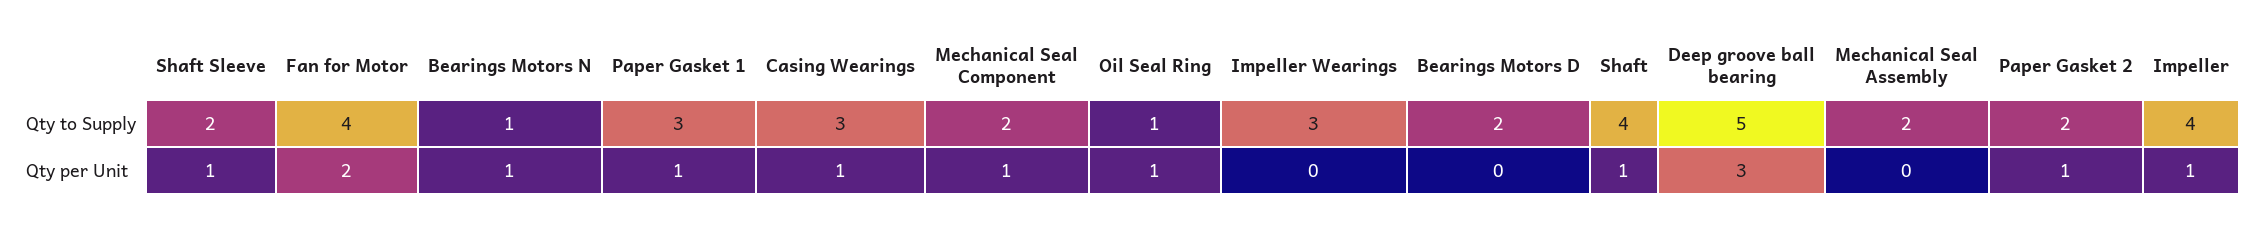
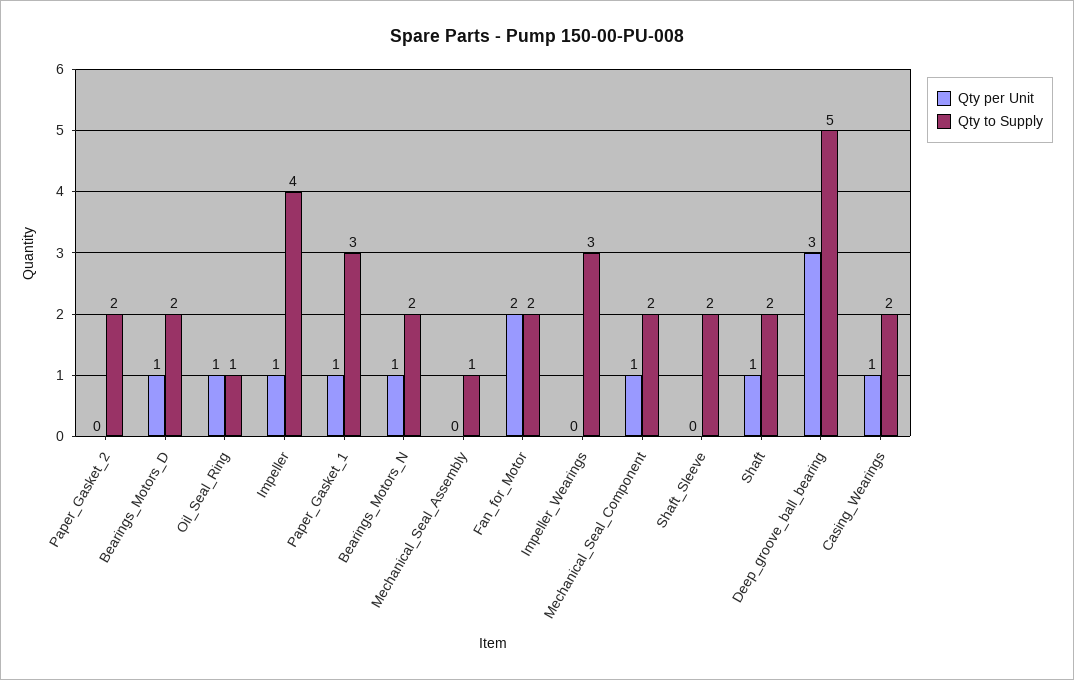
  {
    "Qty to Supply": {
      "Shaft Sleeve": 2,
-     "Fan for Motor": 4,
+     "Fan for Motor": 2,
-     "Bearings Motors N": 1,
+     "Bearings Motors N": 2,
      "Paper Gasket 1": 3,
-     "Casing Wearings": 3,
+     "Casing Wearings": 2,
      "Mechanical Seal Component": 2,
      "Oil Seal Ring": 1,
      "Impeller Wearings": 3,
      "Bearings Motors D": 2,
-     "Shaft": 4,
+     "Shaft": 2,
      "Deep groove ball bearing": 5,
-     "Mechanical Seal Assembly": 2,
+     "Mechanical Seal Assembly": 1,
      "Paper Gasket 2": 2,
      "Impeller": 4
    },
    "Qty per Unit": {
-     "Shaft Sleeve": 1,
+     "Shaft Sleeve": 0,
      "Fan for Motor": 2,
      "Bearings Motors N": 1,
      "Paper Gasket 1": 1,
      "Casing Wearings": 1,
      "Mechanical Seal Component": 1,
      "Oil Seal Ring": 1,
      "Impeller Wearings": 0,
-     "Bearings Motors D": 0,
+     "Bearings Motors D": 1,
      "Shaft": 1,
      "Deep groove ball bearing": 3,
      "Mechanical Seal Assembly": 0,
-     "Paper Gasket 2": 1,
+     "Paper Gasket 2": 0,
      "Impeller": 1
    }
  }

